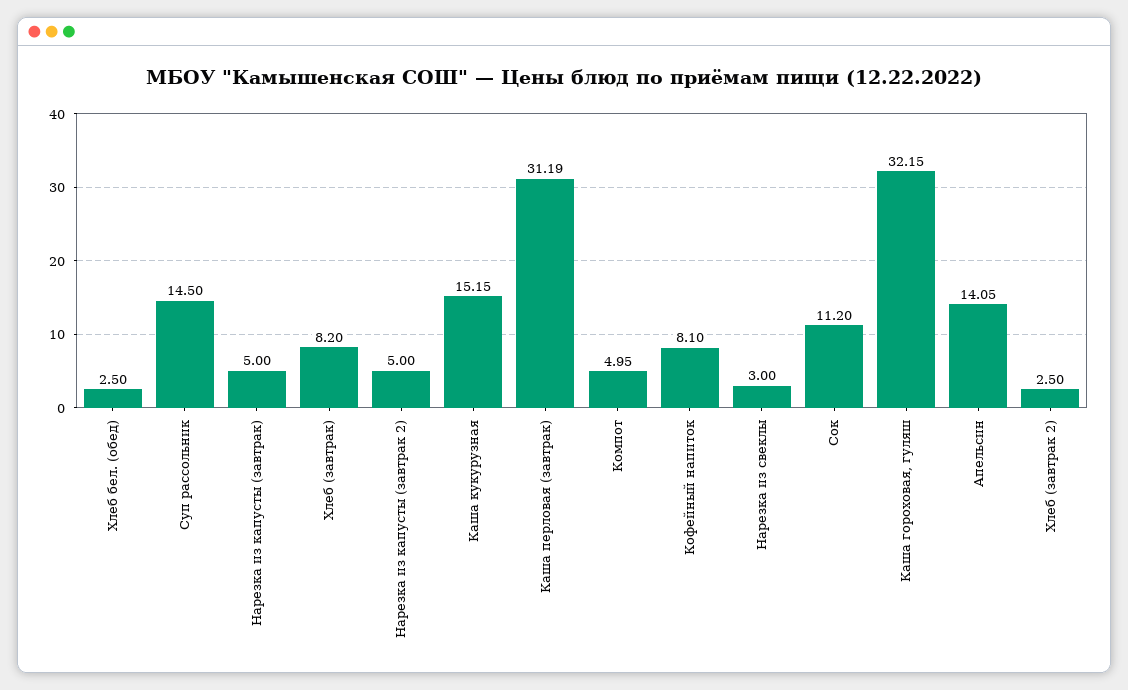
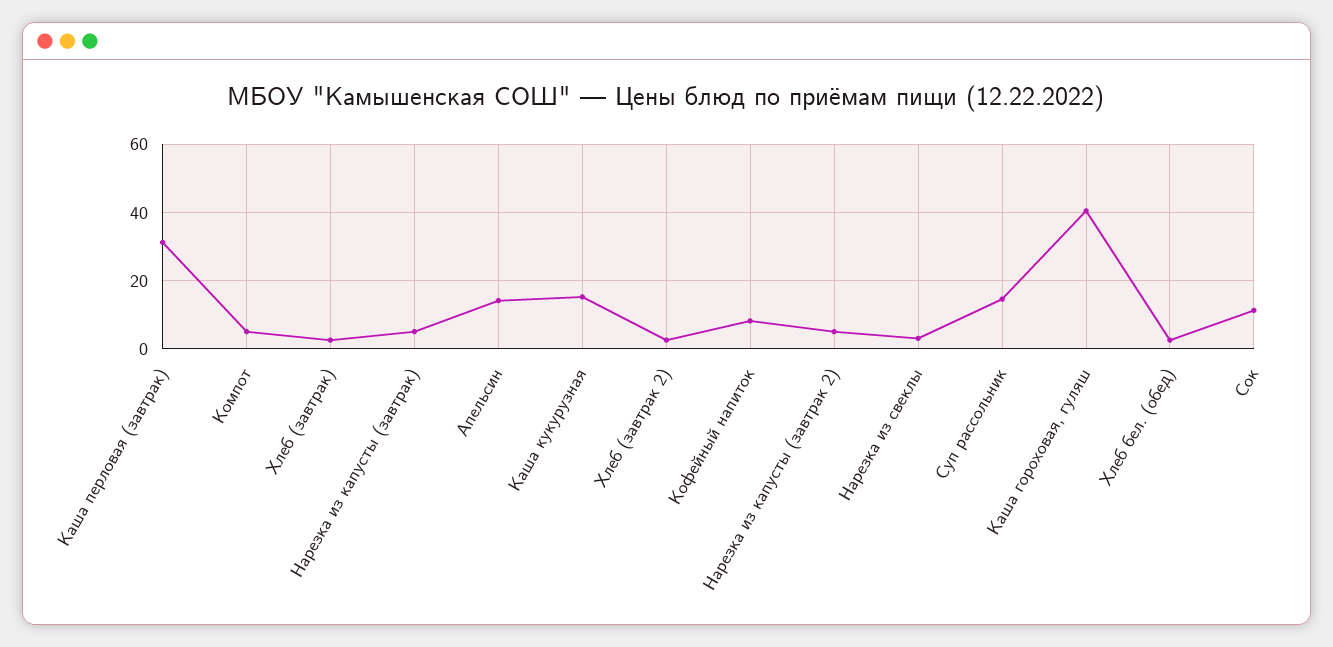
  {
    "Хлеб бел. (обед)": 2.5,
    "Суп рассольник": 14.5,
    "Нарезка из капусты (завтрак)": 5,
-   "Хлеб (завтрак)": 8.2,
+   "Хлеб (завтрак)": 2,
    "Нарезка из капусты (завтрак 2)": 5,
    "Каша кукурузная": 15.15,
    "Каша перловая (завтрак)": 31.19,
    "Компот": 4.95,
    "Кофейный напиток": 8.1,
    "Нарезка из свеклы": 3,
    "Сок": 11.2,
-   "Каша гороховая, гуляш": 32.15,
+   "Каша гороховая, гуляш": 40,
    "Апельсин": 14.05,
    "Хлеб (завтрак 2)": 2.5
  }

